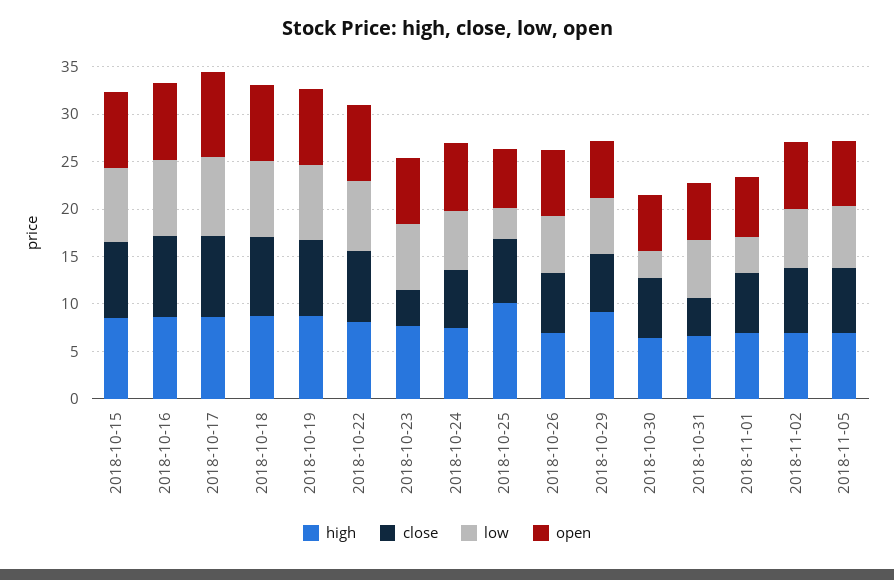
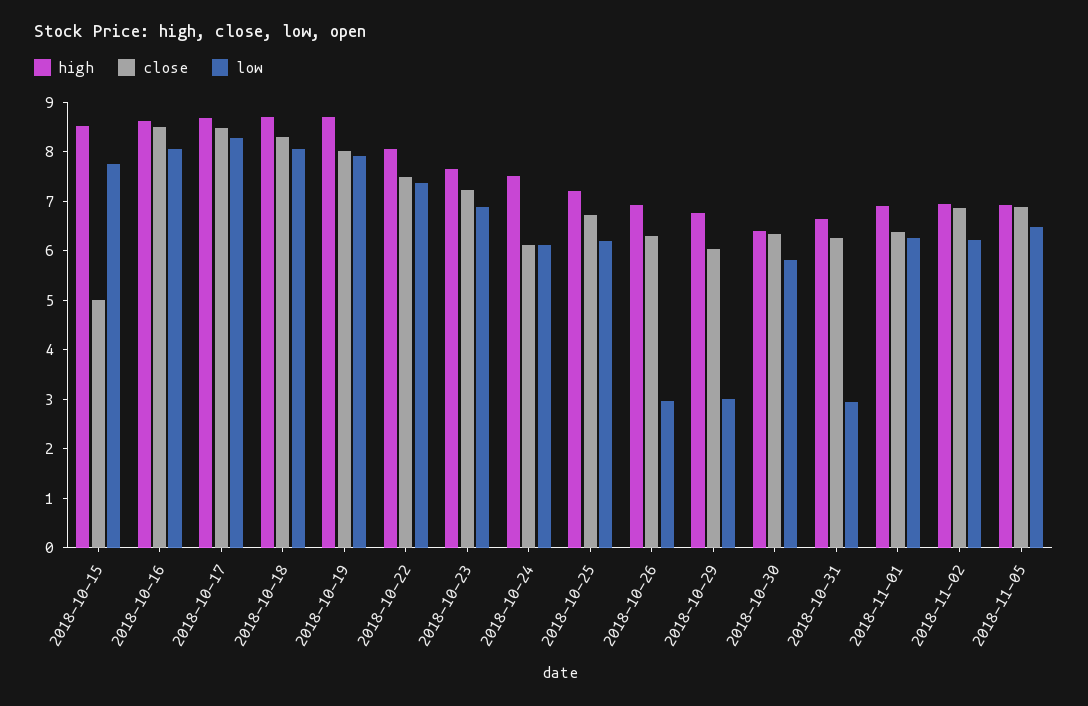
  {
    "high": {
      "2018-10-15": 8.6,
      "2018-10-16": 8.6,
      "2018-10-17": 8.6,
      "2018-10-18": 8.8,
      "2018-10-19": 8.8,
      "2018-10-22": 8,
      "2018-10-23": 7.6,
      "2018-10-24": 7.6,
-     "2018-10-25": 10,
+     "2018-10-25": 7.2,
      "2018-10-26": 7,
-     "2018-10-29": 9,
+     "2018-10-29": 6.8,
      "2018-10-30": 6.4,
      "2018-10-31": 6.6,
      "2018-11-01": 7,
      "2018-11-02": 7,
      "2018-11-05": 7
    },
    "close": {
-     "2018-10-15": 8,
+     "2018-10-15": 5,
      "2018-10-16": 8.6,
      "2018-10-17": 8.4,
      "2018-10-18": 8.4,
      "2018-10-19": 8,
      "2018-10-22": 7.4,
-     "2018-10-23": 4,
+     "2018-10-23": 7.2,
      "2018-10-24": 6.2,
      "2018-10-25": 6.8,
      "2018-10-26": 6.4,
      "2018-10-29": 6,
      "2018-10-30": 6.4,
-     "2018-10-31": 4,
+     "2018-10-31": 6.2,
      "2018-11-01": 6.4,
      "2018-11-02": 6.8,
      "2018-11-05": 6.8
    },
    "low": {
      "2018-10-15": 7.8,
      "2018-10-16": 8,
      "2018-10-17": 8.2,
      "2018-10-18": 8,
      "2018-10-19": 8,
      "2018-10-22": 7.4,
      "2018-10-23": 6.8,
      "2018-10-24": 6.2,
-     "2018-10-25": 3,
+     "2018-10-25": 6.2,
-     "2018-10-26": 6,
+     "2018-10-26": 3,
-     "2018-10-29": 6,
+     "2018-10-29": 3,
-     "2018-10-30": 3,
+     "2018-10-30": 5.8,
-     "2018-10-31": 6,
+     "2018-10-31": 3,
-     "2018-11-01": 4,
+     "2018-11-01": 6.2,
      "2018-11-02": 6.2,
      "2018-11-05": 6.4
-   },
+   }
-   "open": {
-     "2018-10-15": 8,
-     "2018-10-16": 8,
-     "2018-10-17": 9,
-     "2018-10-18": 8,
-     "2018-10-19": 8,
-     "2018-10-22": 8,
-     "2018-10-23": 7,
-     "2018-10-24": 7,
-     "2018-10-25": 6,
-     "2018-10-26": 7,
-     "2018-10-29": 6,
-     "2018-10-30": 6,
-     "2018-10-31": 6,
-     "2018-11-01": 6,
-     "2018-11-02": 7,
-     "2018-11-05": 7
-   }
  }

